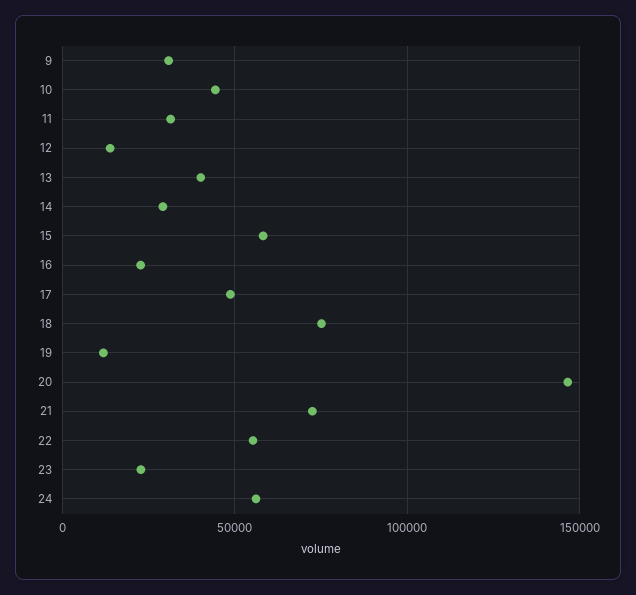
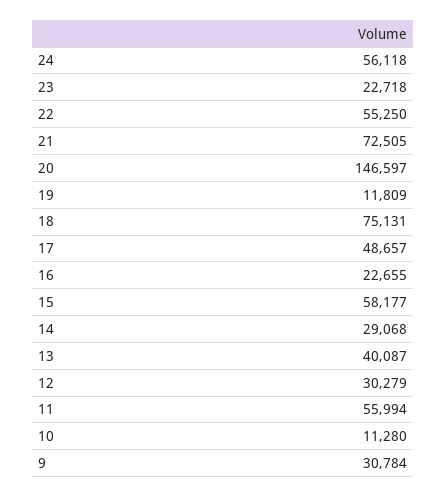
  {
    "9": 30784,
-   "10": 45000,
+   "10": 11280,
-   "11": 30000,
+   "11": 55994,
-   "12": 15000,
+   "12": 30279,
    "13": 40087,
    "14": 29068,
    "15": 58177,
    "16": 22655,
    "17": 48657,
    "18": 75131,
    "19": 11809,
    "20": 146597,
    "21": 72505,
    "22": 55250,
    "23": 22718,
    "24": 56118
  }

